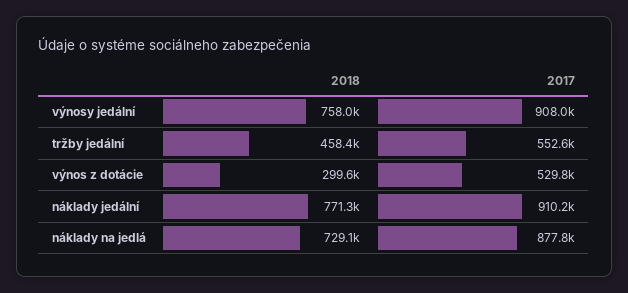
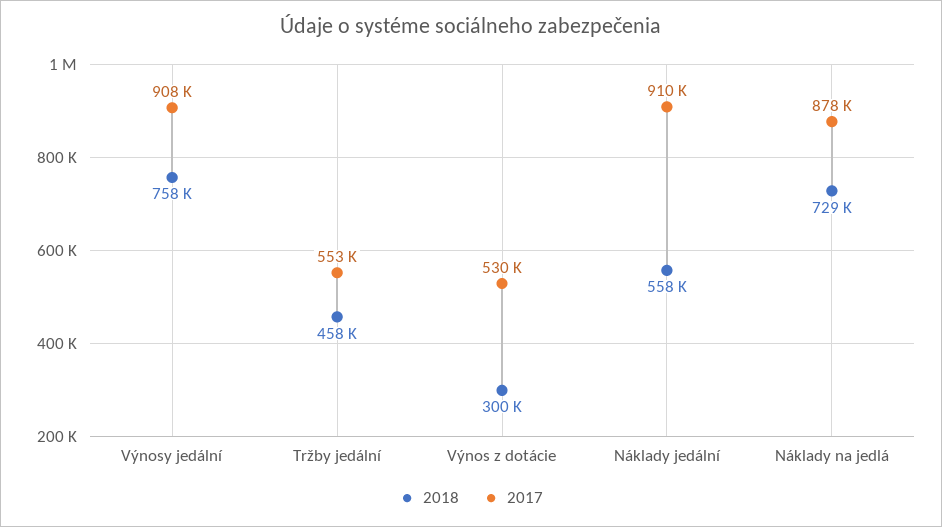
  {
    "2018": {
      "výnosy jedální": 758000,
      "tržby jedální": 458400,
      "výnos z dotácie": 299600,
-     "náklady jedální": 771300,
+     "náklady jedální": 558000,
      "náklady na jedlá": 729100
    },
    "2017": {
      "výnosy jedální": 908000,
      "tržby jedální": 552600,
      "výnos z dotácie": 529800,
      "náklady jedální": 910200,
      "náklady na jedlá": 877800
    }
  }

